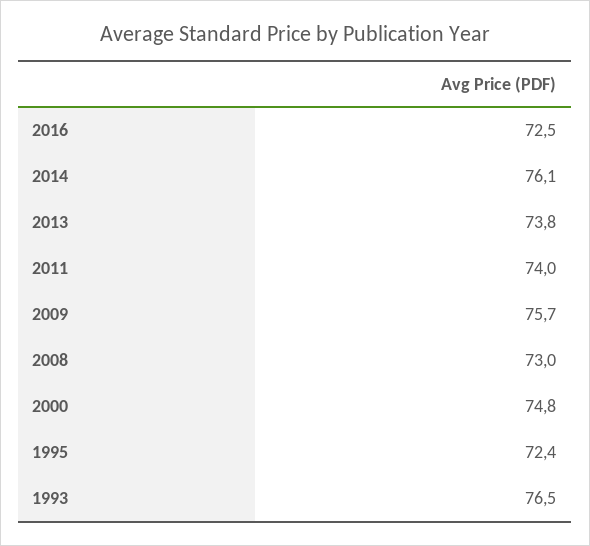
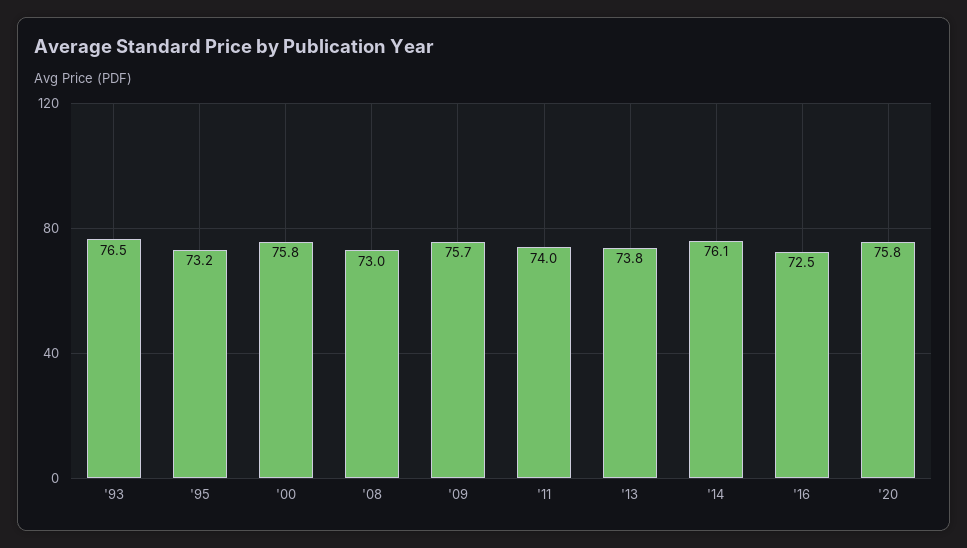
  {
    "2016": 72.5,
    "2014": 76.1,
    "2013": 73.8,
    "2011": 74,
    "2009": 75.7,
    "2008": 73,
-   "2000": 74.8,
+   "2000": 75.8,
-   "1995": 72.4,
+   "1995": 73.2,
-   "1993": 76.5
+   "1993": 76.5,
+   "'20": 75.8
  }

